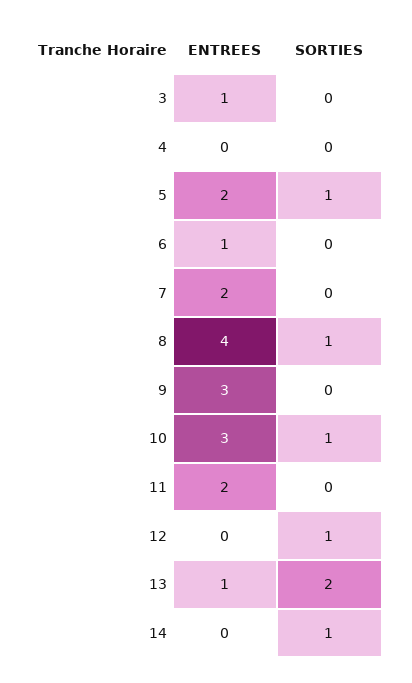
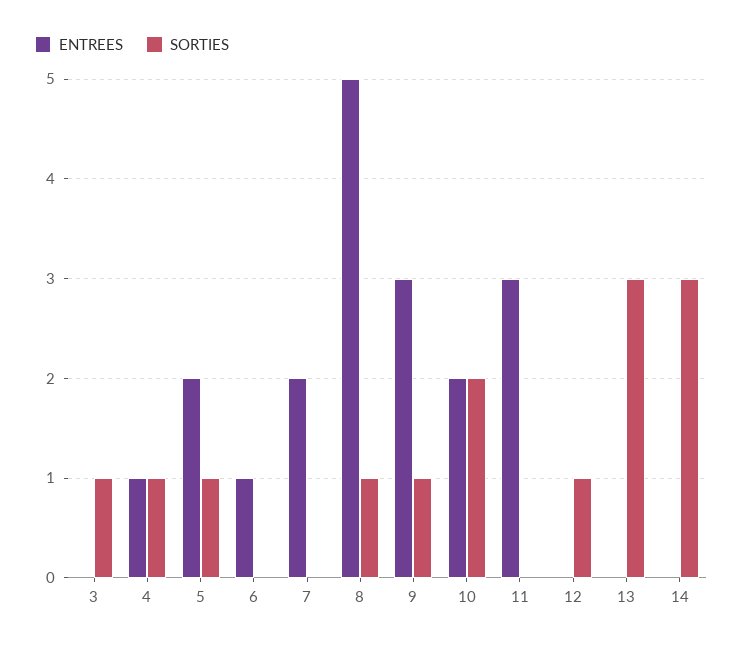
  {
    "ENTREES": {
-     "3": 1,
+     "3": 0,
-     "4": 0,
+     "4": 1,
      "5": 2,
      "6": 1,
      "7": 2,
-     "8": 4,
+     "8": 5,
      "9": 3,
-     "10": 3,
+     "10": 2,
-     "11": 2,
+     "11": 3,
      "12": 0,
-     "13": 1,
+     "13": 0,
      "14": 0
    },
    "SORTIES": {
-     "3": 0,
+     "3": 1,
-     "4": 0,
+     "4": 1,
      "5": 1,
      "6": 0,
      "7": 0,
      "8": 1,
-     "9": 0,
+     "9": 1,
-     "10": 1,
+     "10": 2,
      "11": 0,
      "12": 1,
-     "13": 2,
+     "13": 3,
-     "14": 1
+     "14": 3
    }
  }

